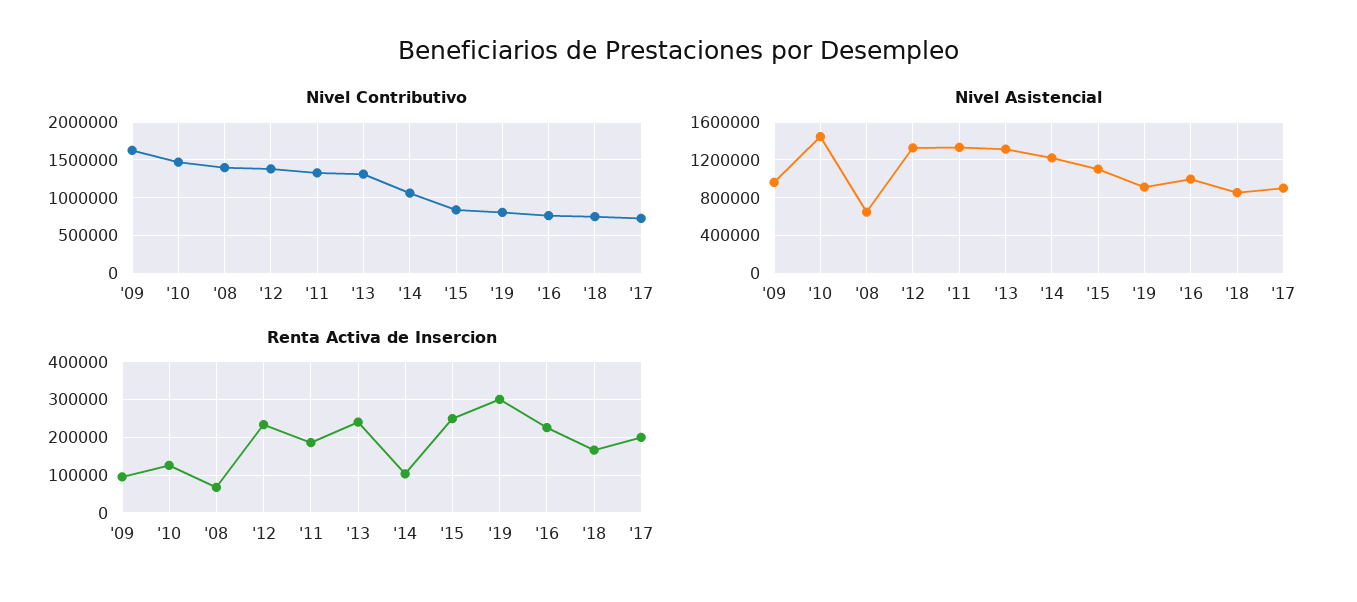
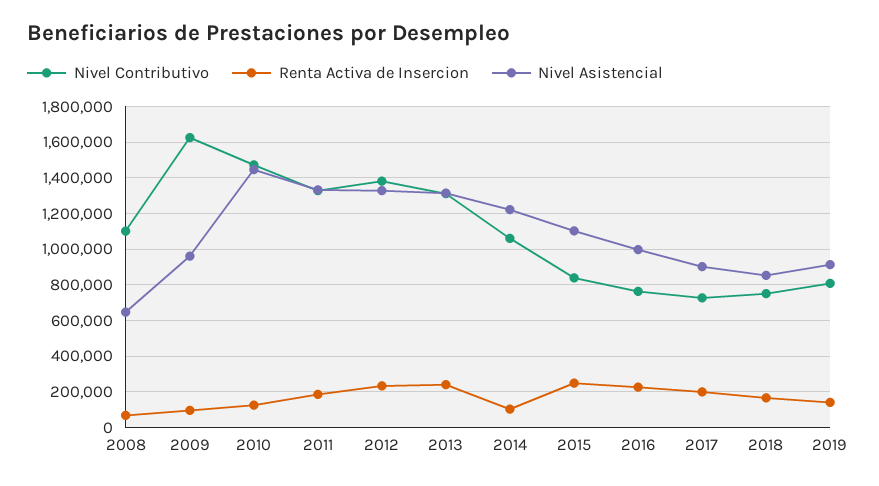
  {
    "Nivel Contributivo": {
      "'09": 1600000,
      "'10": 1450000,
-     "'08": 1400000,
+     "'08": 1100000,
      "'12": 1400000,
      "'11": 1350000,
      "'13": 1300000,
      "'14": 1050000,
      "'15": 850000,
      "'19": 800000,
      "'16": 750000,
      "'18": 750000,
      "'17": 750000
    },
    "Nivel Asistencial": {
      "'09": 950000,
      "'10": 1450000,
      "'08": 650000,
      "'12": 1350000,
      "'11": 1350000,
      "'13": 1300000,
      "'14": 1200000,
      "'15": 1100000,
      "'19": 900000,
      "'16": 1000000,
      "'18": 850000,
      "'17": 900000
    },
    "Renta Activa de Insercion": {
      "'09": 100000,
      "'10": 120000,
      "'08": 60000,
      "'12": 240000,
      "'11": 180000,
      "'13": 240000,
      "'14": 100000,
      "'15": 240000,
-     "'19": 300000,
+     "'19": 150000,
      "'16": 220000,
      "'18": 160000,
      "'17": 200000
    }
  }

